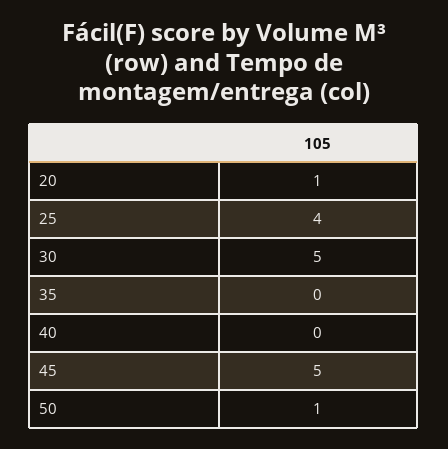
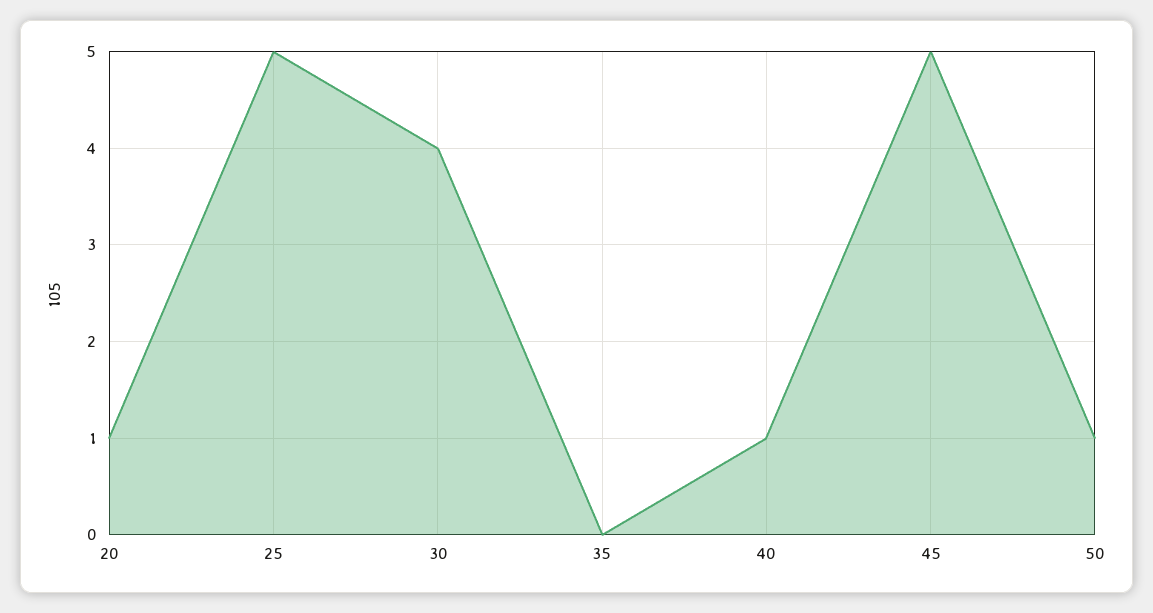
  {
    "20": 1,
-   "25": 4,
+   "25": 5,
-   "30": 5,
+   "30": 4,
    "35": 0,
-   "40": 0,
+   "40": 1,
    "45": 5,
    "50": 1
  }

